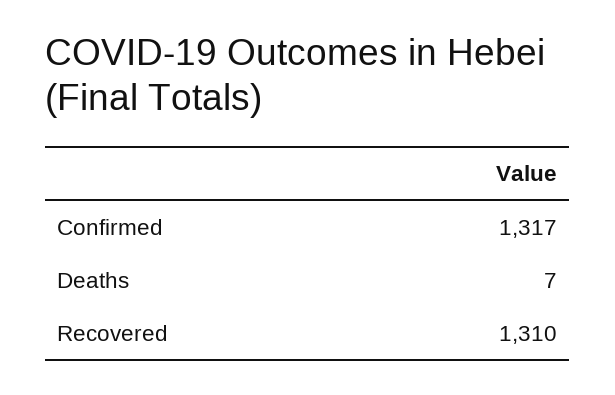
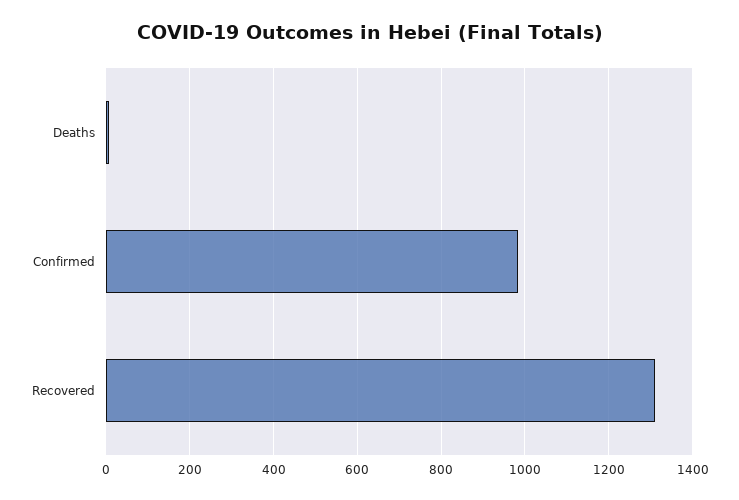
  {
-   "Confirmed": 1317,
+   "Confirmed": 980,
    "Deaths": 7,
    "Recovered": 1310
  }

